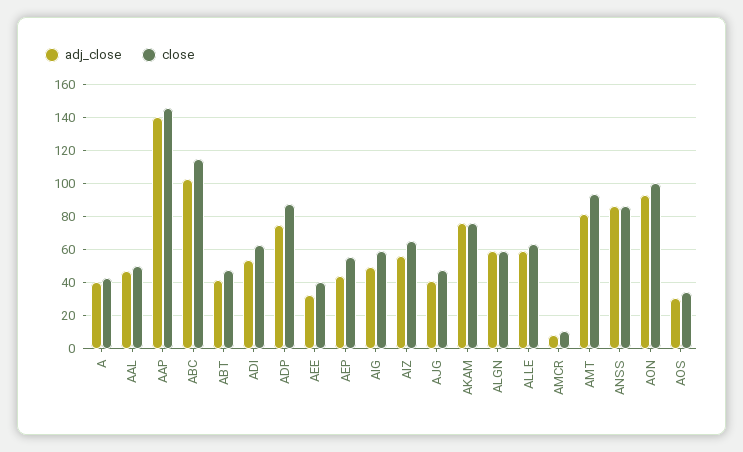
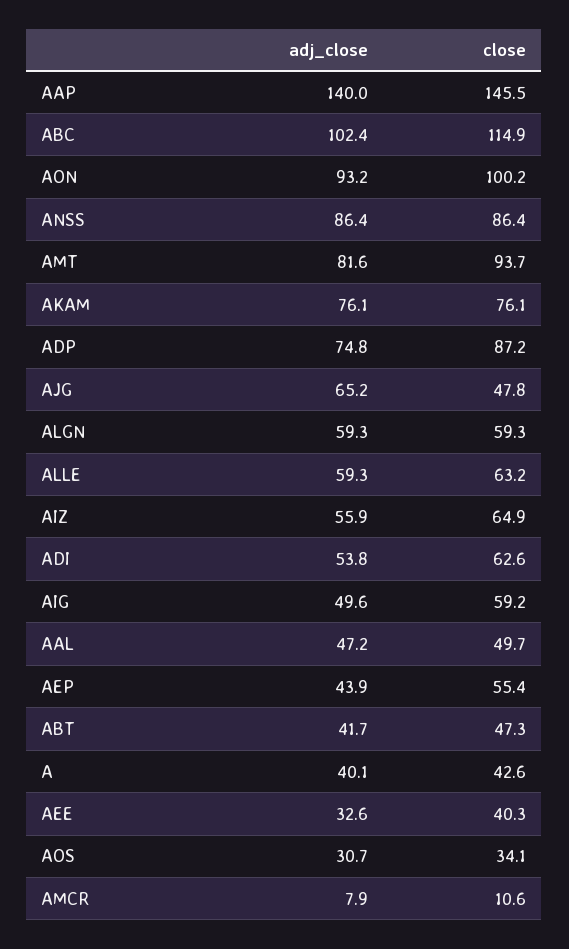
  {
    "adj_close": {
      "A": 40.1,
      "AAL": 47.2,
      "AAP": 140,
      "ABC": 102.4,
      "ABT": 41.7,
      "ADI": 53.8,
      "ADP": 74.8,
      "AEE": 32.6,
      "AEP": 43.9,
      "AIG": 49.6,
      "AIZ": 55.9,
-     "AJG": 40,
+     "AJG": 65.2,
      "AKAM": 76.1,
      "ALGN": 59.3,
      "ALLE": 59.3,
      "AMCR": 7.9,
      "AMT": 81.6,
      "ANSS": 86.4,
      "AON": 93.2,
      "AOS": 30.7
    },
    "close": {
      "A": 42.6,
      "AAL": 49.7,
      "AAP": 145.5,
      "ABC": 114.9,
      "ABT": 47.3,
      "ADI": 62.6,
      "ADP": 87.2,
      "AEE": 40.3,
      "AEP": 55.4,
      "AIG": 59.2,
      "AIZ": 64.9,
      "AJG": 47.8,
      "AKAM": 76.1,
      "ALGN": 59.3,
      "ALLE": 63.2,
      "AMCR": 10.6,
      "AMT": 93.7,
      "ANSS": 86.4,
      "AON": 100.2,
      "AOS": 34.1
    }
  }

